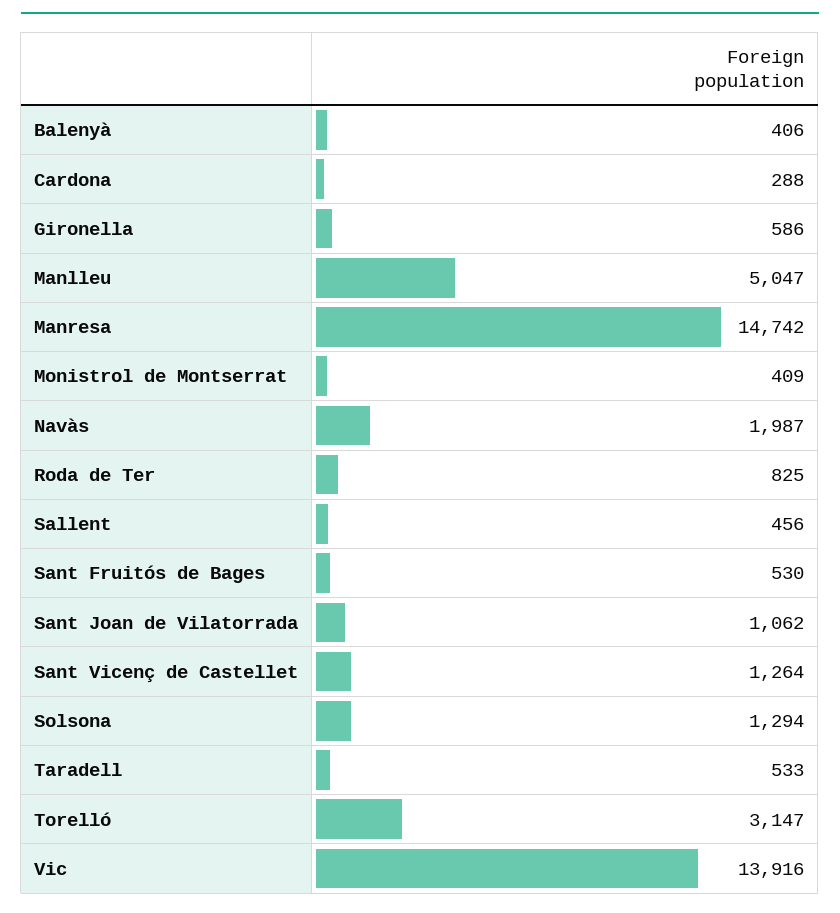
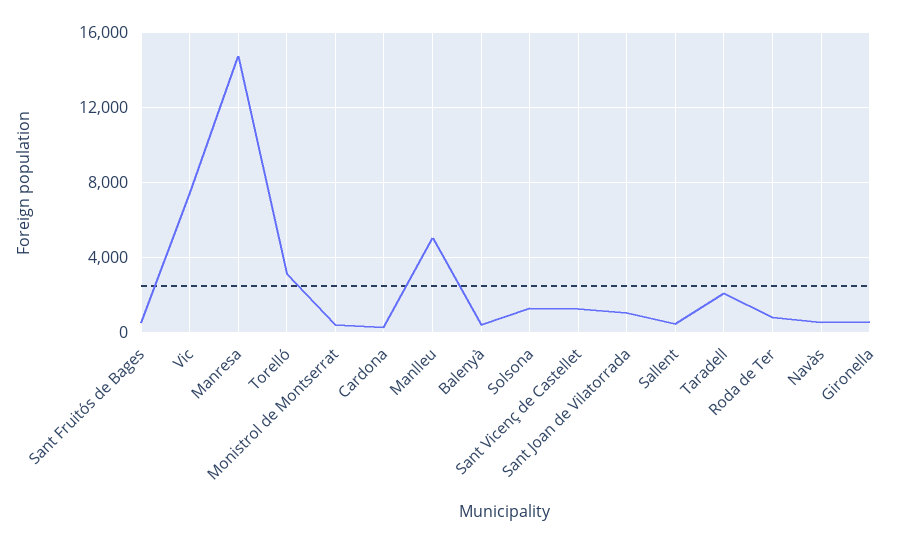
  {
    "Balenyà": 406,
    "Cardona": 288,
    "Gironella": 586,
    "Manlleu": 5047,
    "Manresa": 14742,
    "Monistrol de Montserrat": 409,
-   "Navàs": 1987,
+   "Navàs": 500,
    "Roda de Ter": 825,
    "Sallent": 456,
    "Sant Fruitós de Bages": 530,
    "Sant Joan de Vilatorrada": 1062,
    "Sant Vicenç de Castellet": 1264,
    "Solsona": 1294,
-   "Taradell": 533,
+   "Taradell": 2000,
    "Torelló": 3147,
-   "Vic": 13916
+   "Vic": 7500
  }

